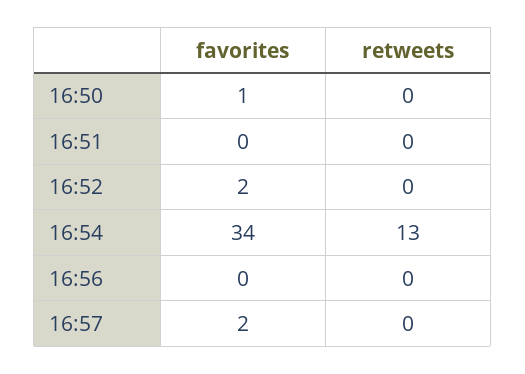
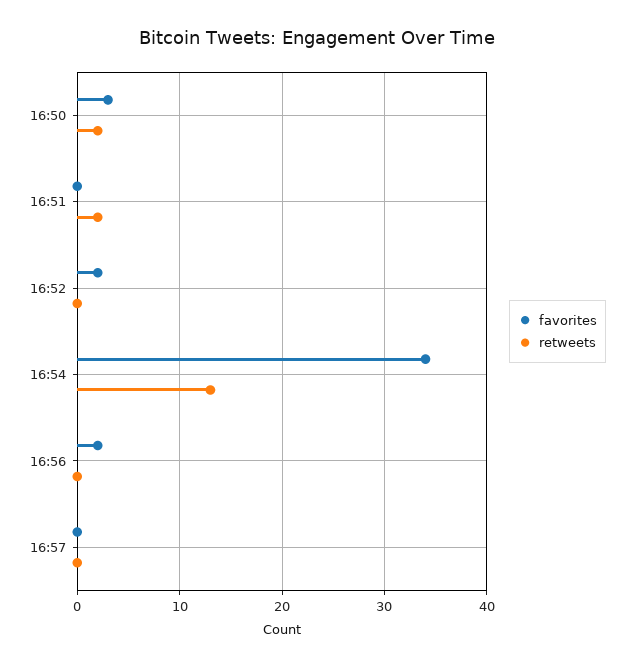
  {
    "favorites": {
-     "16:50": 1,
+     "16:50": 3,
      "16:51": 0,
      "16:52": 2,
      "16:54": 34,
-     "16:56": 0,
+     "16:56": 2,
-     "16:57": 2
+     "16:57": 0
    },
    "retweets": {
-     "16:50": 0,
+     "16:50": 2,
-     "16:51": 0,
+     "16:51": 2,
      "16:52": 0,
      "16:54": 13,
      "16:56": 0,
      "16:57": 0
    }
  }

